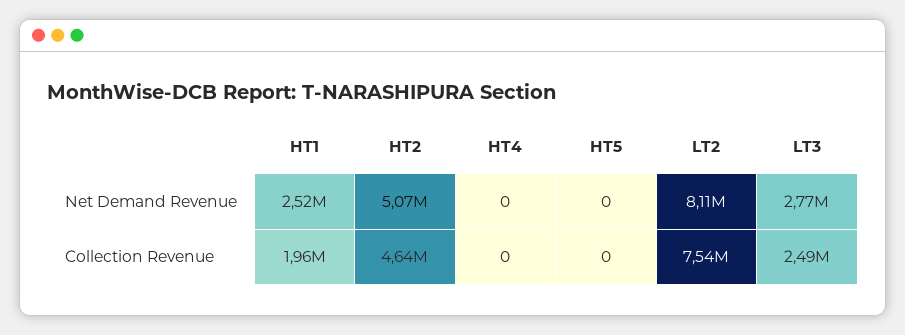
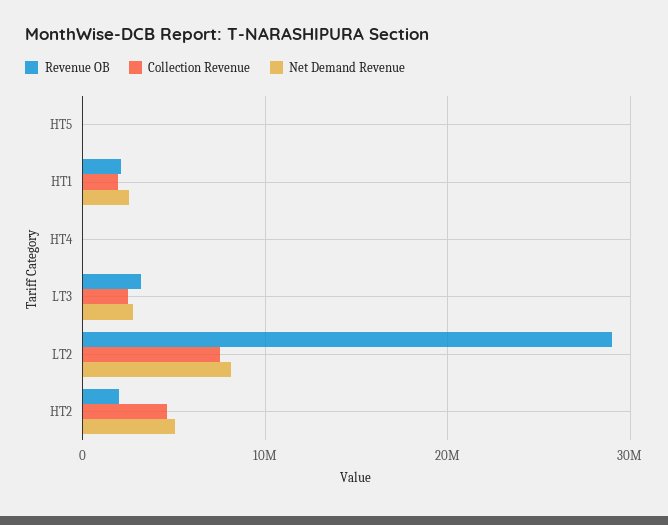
  {
    "Net Demand Revenue": {
      "HT1": 2520000,
      "HT2": 5070000,
      "HT4": 0,
      "HT5": 0,
      "LT2": 8110000,
      "LT3": 2770000
    },
    "Collection Revenue": {
      "HT1": 1960000,
      "HT2": 4640000,
      "HT4": 0,
      "HT5": 0,
      "LT2": 7540000,
      "LT3": 2490000
-   }
+   },
+   "Revenue OB": {
+     "HT5": 0,
+     "HT1": 2000000,
+     "HT4": 0,
+     "LT3": 3000000,
+     "LT2": 29000000,
+     "HT2": 2000000
+   }
  }

